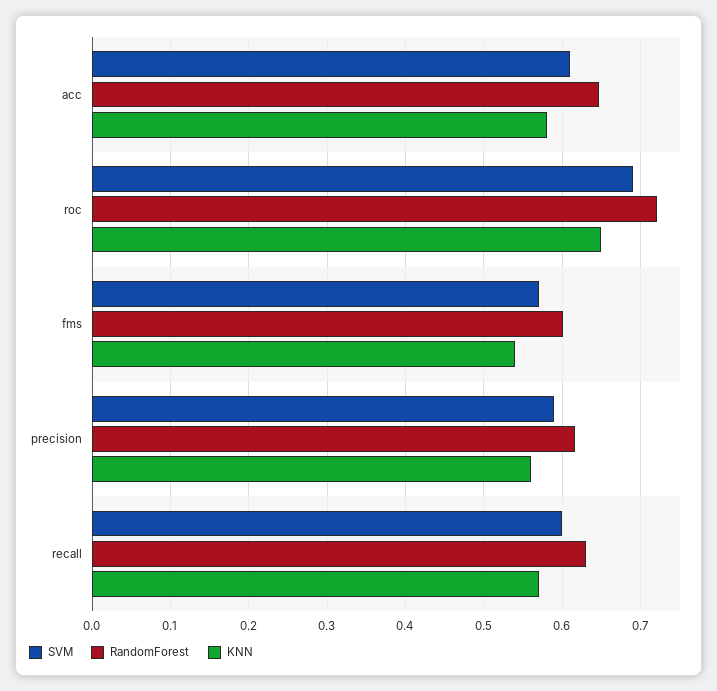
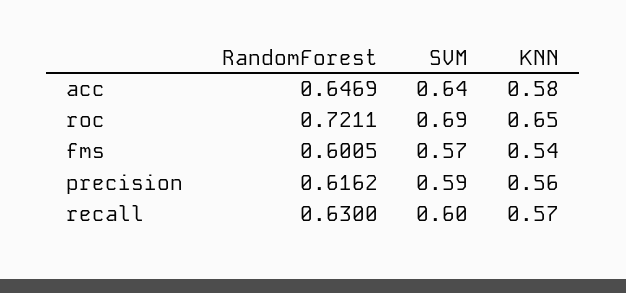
  {
    "SVM": {
-     "acc": 0.61,
+     "acc": 0.64,
      "roc": 0.69,
      "fms": 0.57,
      "precision": 0.59,
      "recall": 0.6
    },
    "RandomForest": {
      "acc": 0.6469,
      "roc": 0.7211,
      "fms": 0.6005,
      "precision": 0.6162,
      "recall": 0.63
    },
    "KNN": {
      "acc": 0.58,
      "roc": 0.65,
      "fms": 0.54,
      "precision": 0.56,
      "recall": 0.57
    }
  }

